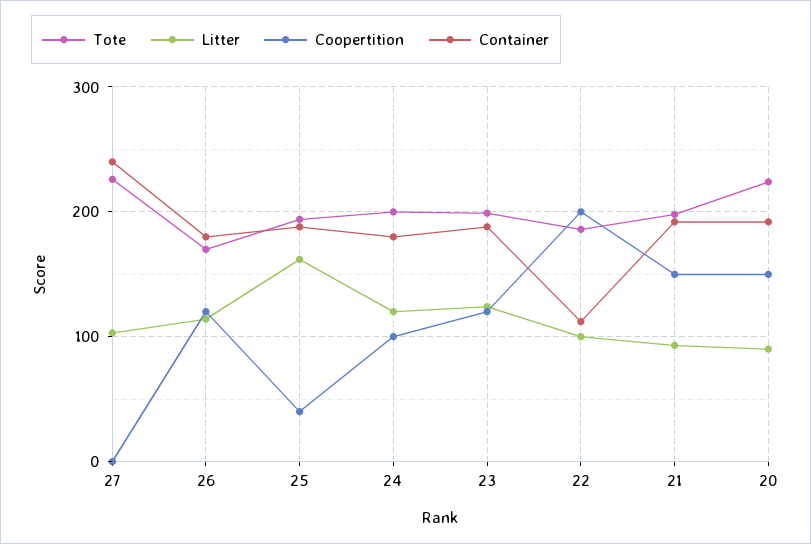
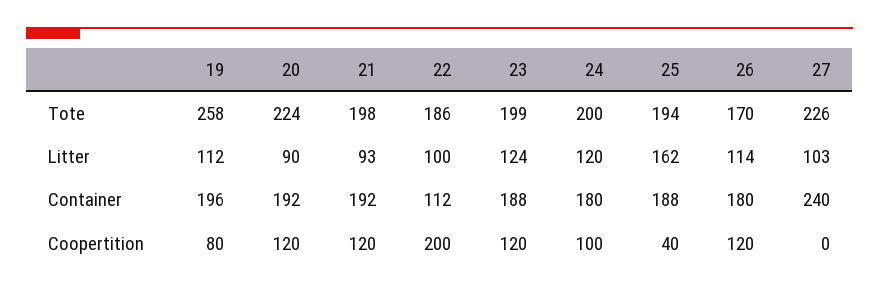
  {
    "Tote": {
      "27": 226,
      "26": 170,
      "25": 194,
      "24": 200,
      "23": 199,
      "22": 186,
      "21": 198,
-     "20": 224
+     "20": 224,
+     "19": 258
    },
    "Litter": {
      "27": 103,
      "26": 114,
      "25": 162,
      "24": 120,
      "23": 124,
      "22": 100,
      "21": 93,
-     "20": 90
+     "20": 90,
+     "19": 112
    },
    "Coopertition": {
      "27": 0,
      "26": 120,
      "25": 40,
      "24": 100,
      "23": 120,
      "22": 200,
-     "21": 150,
+     "21": 120,
-     "20": 150
+     "20": 120,
+     "19": 80
    },
    "Container": {
      "27": 240,
      "26": 180,
      "25": 188,
      "24": 180,
      "23": 188,
      "22": 112,
      "21": 192,
-     "20": 192
+     "20": 192,
+     "19": 196
    }
  }

